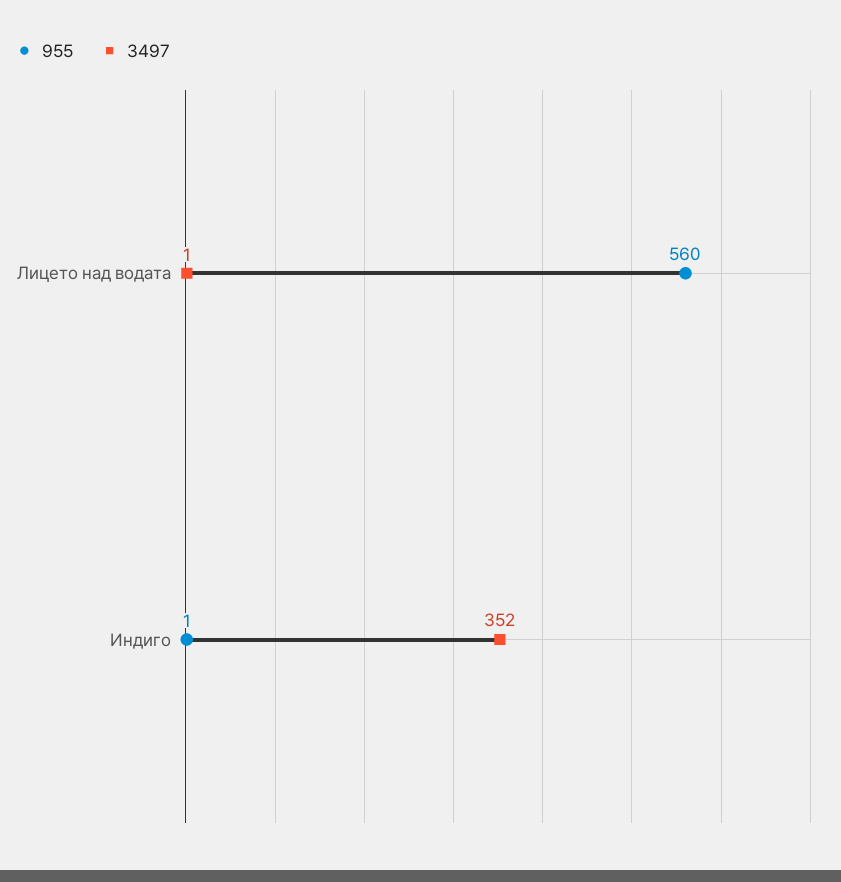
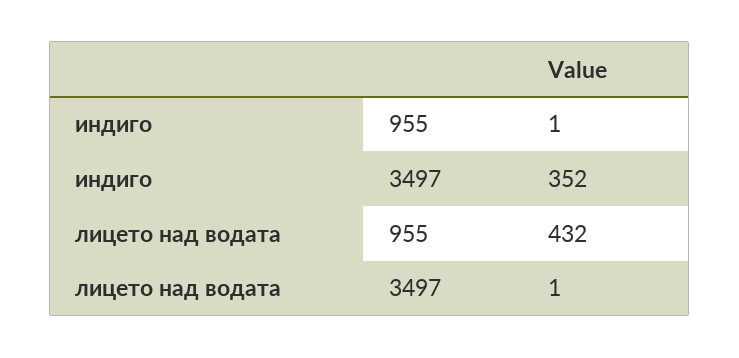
  {
    "955": {
-     "Лицето над водата": 560,
+     "Лицето над водата": 432,
      "Индиго": 1
    },
    "3497": {
      "Лицето над водата": 1,
      "Индиго": 352
    }
  }

